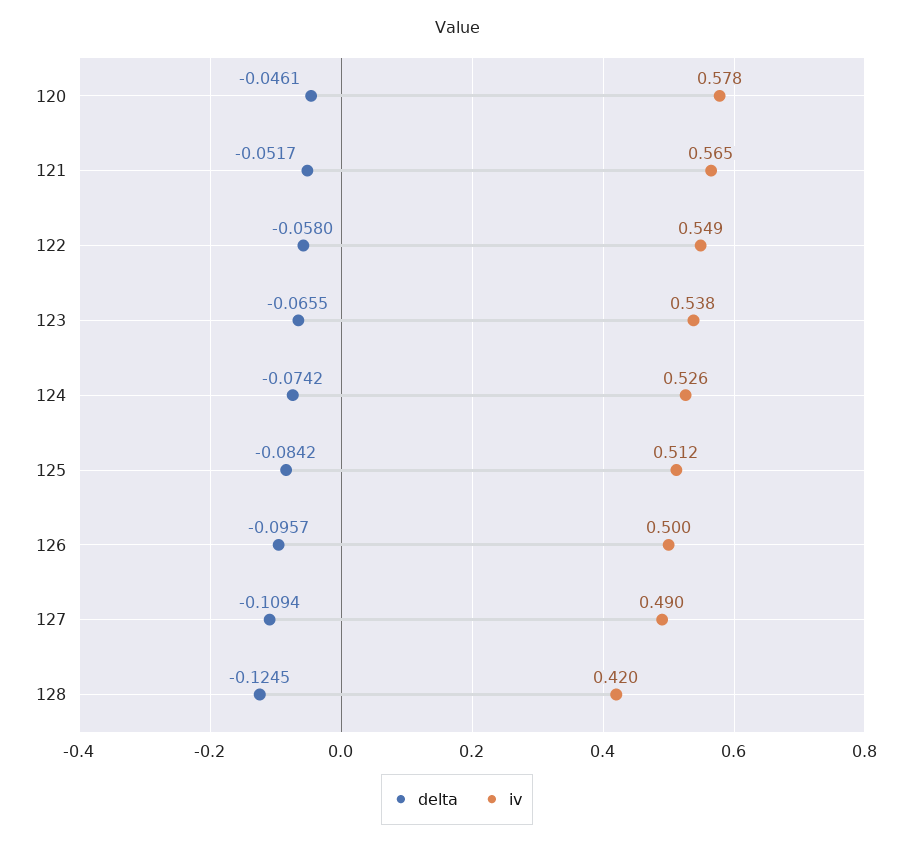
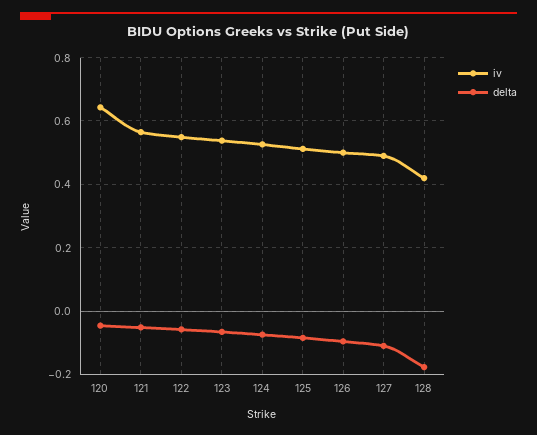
  {
    "delta": {
      "120": -0.0461,
      "121": -0.0517,
      "122": -0.058,
      "123": -0.0655,
      "124": -0.0742,
      "125": -0.0842,
      "126": -0.0957,
      "127": -0.1094,
-     "128": -0.1245
+     "128": -0.18
    },
    "iv": {
-     "120": 0.578,
+     "120": 0.64,
      "121": 0.565,
      "122": 0.549,
      "123": 0.538,
      "124": 0.526,
      "125": 0.512,
      "126": 0.5,
      "127": 0.49,
      "128": 0.42
    }
  }

